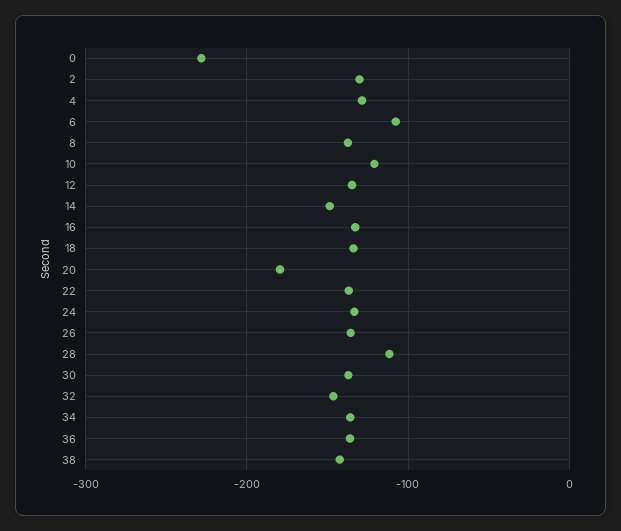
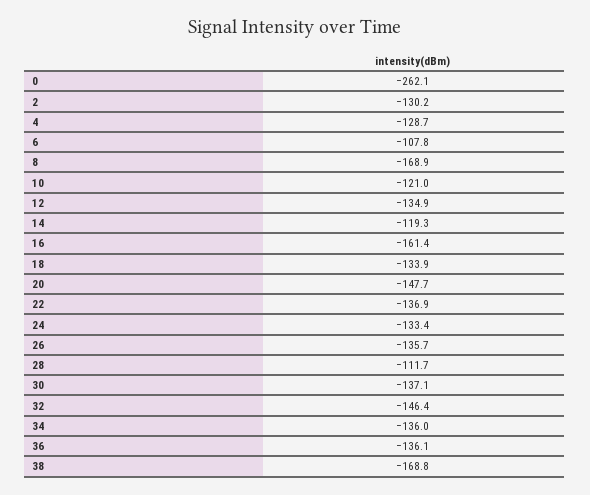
  {
-   "0": -230,
+   "0": -262.1,
    "2": -130.2,
    "4": -128.7,
    "6": -107.8,
-   "8": -140,
+   "8": -168.9,
    "10": -121,
    "12": -134.9,
-   "14": -150,
+   "14": -119.3,
-   "16": -130,
+   "16": -161.4,
    "18": -133.9,
-   "20": -180,
+   "20": -147.7,
    "22": -136.9,
    "24": -133.4,
    "26": -135.7,
    "28": -111.7,
    "30": -137.1,
    "32": -146.4,
    "34": -136,
    "36": -136.1,
-   "38": -140
+   "38": -168.8
  }

